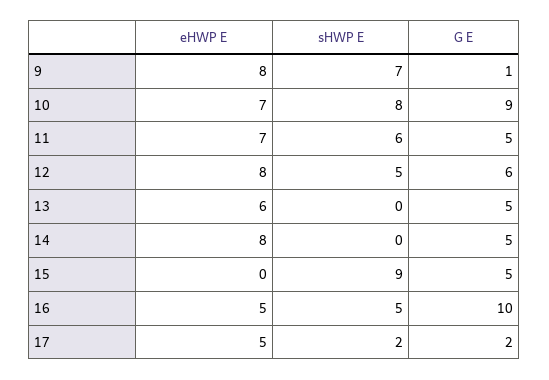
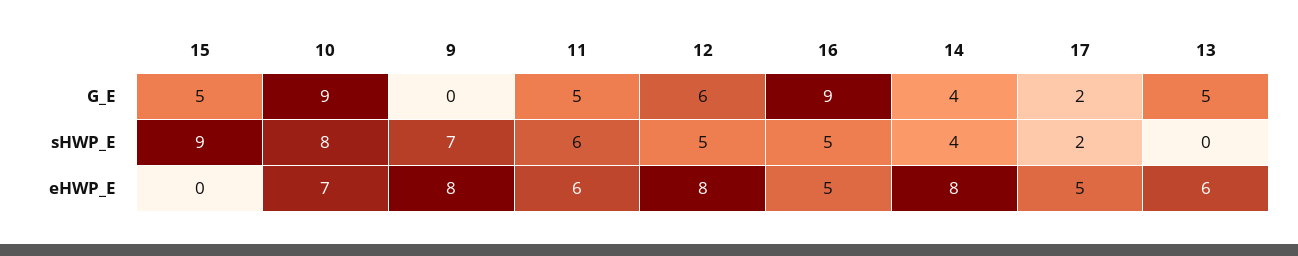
  {
    "eHWP E": {
      "9": 8,
      "10": 7,
-     "11": 7,
+     "11": 6,
      "12": 8,
      "13": 6,
      "14": 8,
      "15": 0,
      "16": 5,
      "17": 5
    },
    "sHWP E": {
      "9": 7,
      "10": 8,
      "11": 6,
      "12": 5,
      "13": 0,
-     "14": 0,
+     "14": 4,
      "15": 9,
      "16": 5,
      "17": 2
    },
    "G E": {
-     "9": 1,
+     "9": 0,
      "10": 9,
      "11": 5,
      "12": 6,
      "13": 5,
-     "14": 5,
+     "14": 4,
      "15": 5,
-     "16": 10,
+     "16": 9,
      "17": 2
    }
  }

